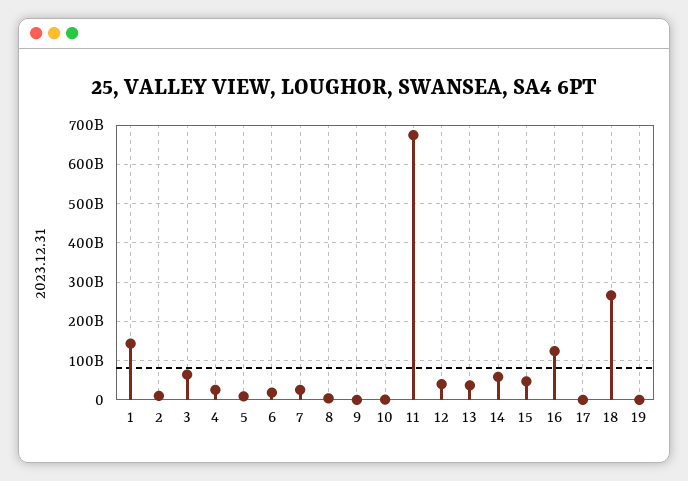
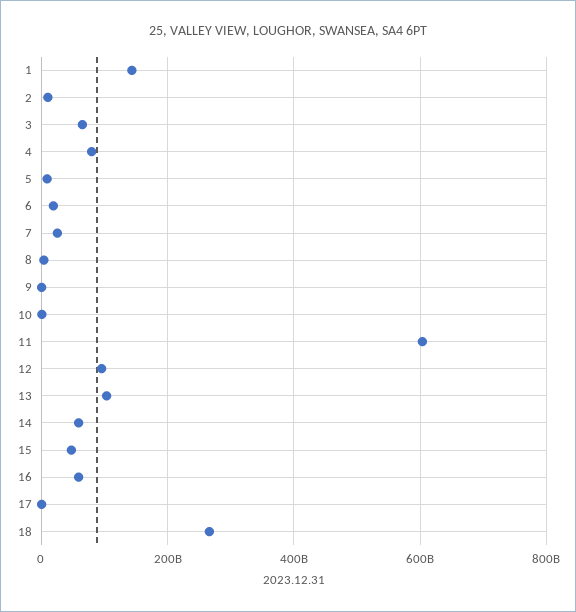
  {
    "1": 140000000000,
    "2": 20000000000,
    "3": 60000000000,
-   "4": 20000000000,
+   "4": 80000000000,
    "5": 0,
    "6": 20000000000,
    "7": 20000000000,
    "8": 0,
    "9": 0,
    "10": 0,
-   "11": 680000000000,
+   "11": 600000000000,
-   "12": 40000000000,
+   "12": 100000000000,
-   "13": 40000000000,
+   "13": 100000000000,
    "14": 60000000000,
    "15": 40000000000,
-   "16": 120000000000,
+   "16": 60000000000,
    "17": 0,
-   "18": 260000000000,
+   "18": 260000000000
-   "19": 0
  }

